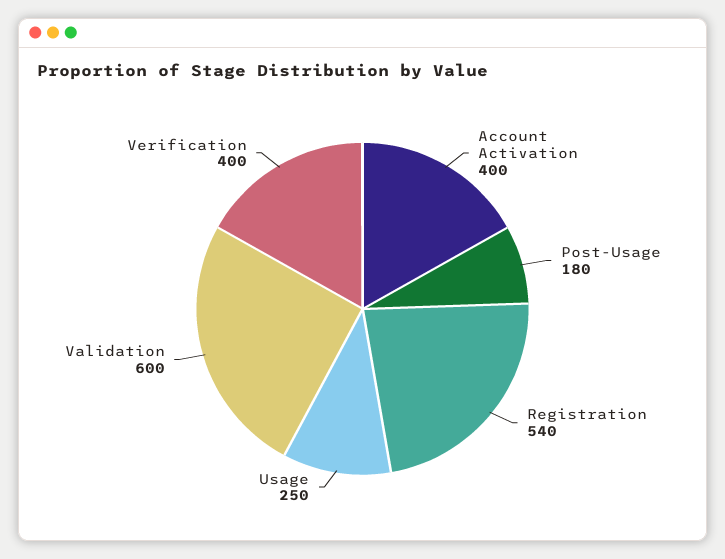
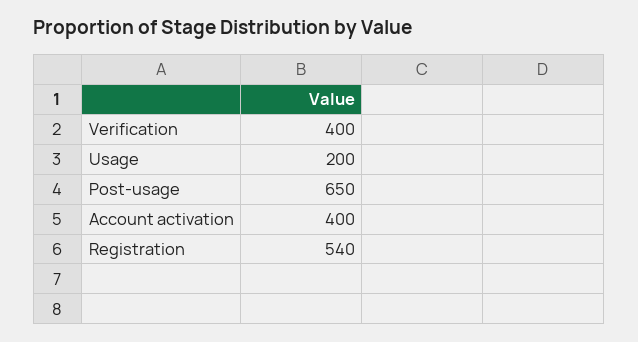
  {
    "Account Activation": 400,
-   "Post-Usage": 180,
+   "Post-Usage": 650,
    "Registration": 540,
-   "Usage": 250,
+   "Usage": 200,
-   "Validation": 600,
    "Verification": 400
  }

